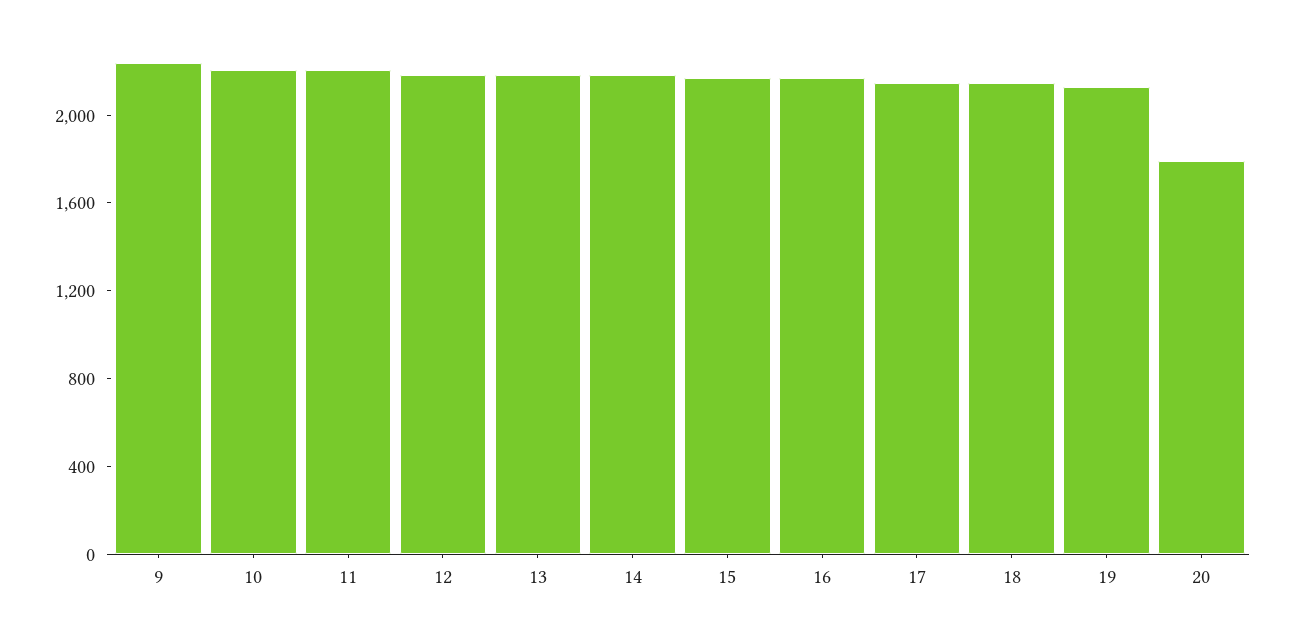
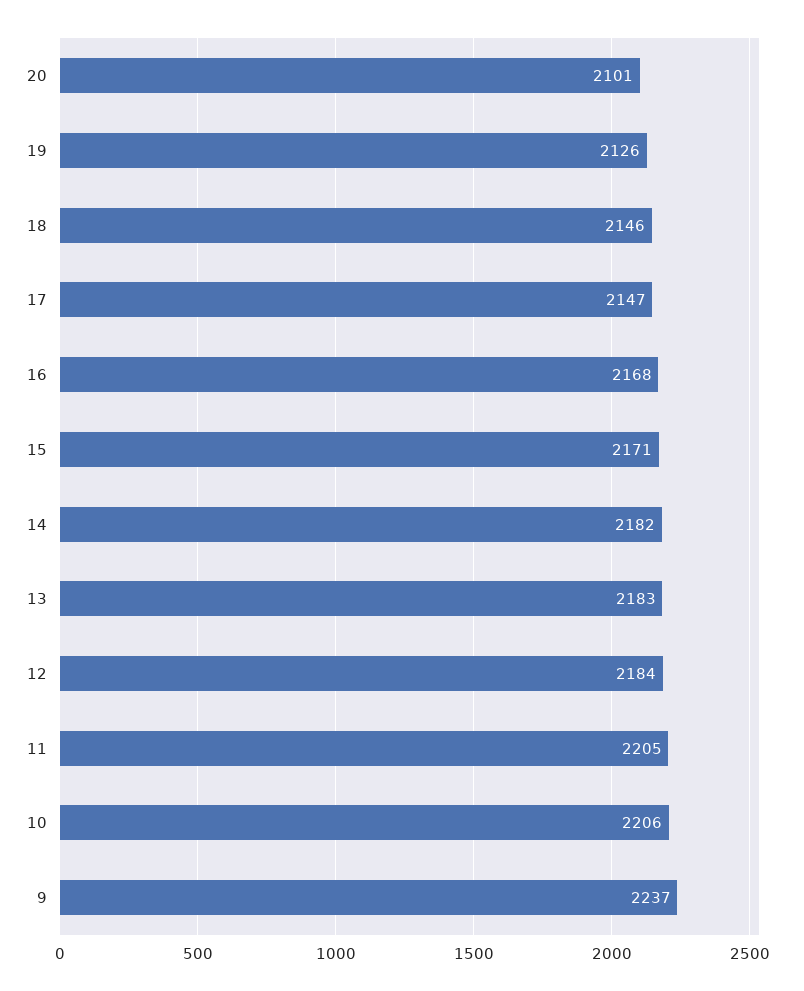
  {
    "9": 2237,
    "10": 2206,
    "11": 2205,
    "12": 2184,
    "13": 2183,
    "14": 2182,
    "15": 2171,
    "16": 2168,
    "17": 2147,
    "18": 2146,
    "19": 2126,
-   "20": 1800
+   "20": 2101
  }

